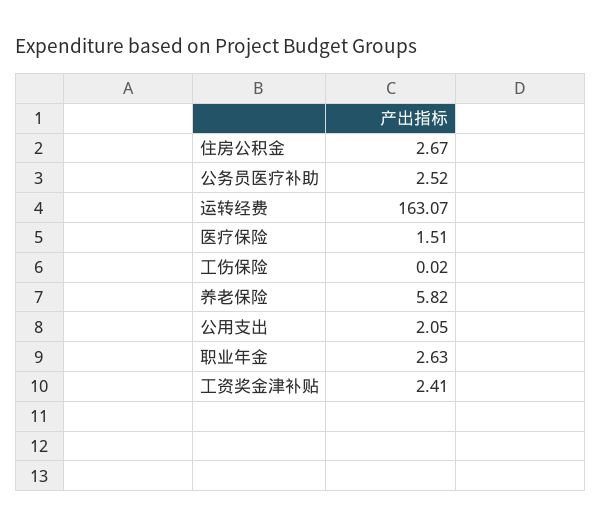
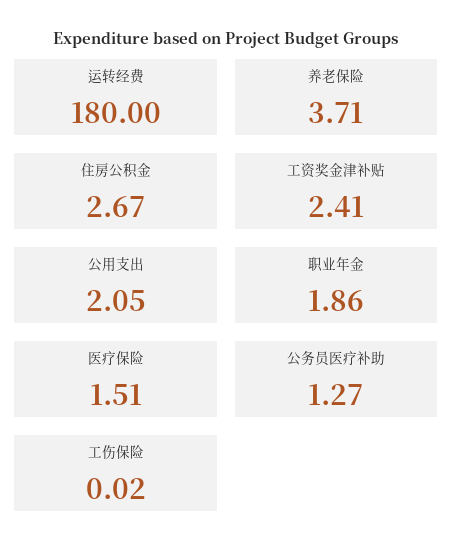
  {
    "住房公积金": 2.67,
-   "公务员医疗补助": 2.52,
+   "公务员医疗补助": 1.27,
-   "运转经费": 163.07,
+   "运转经费": 180,
    "医疗保险": 1.51,
    "工伤保险": 0.02,
-   "养老保险": 5.82,
+   "养老保险": 3.71,
    "公用支出": 2.05,
-   "职业年金": 2.63,
+   "职业年金": 1.86,
    "工资奖金津补贴": 2.41
  }

